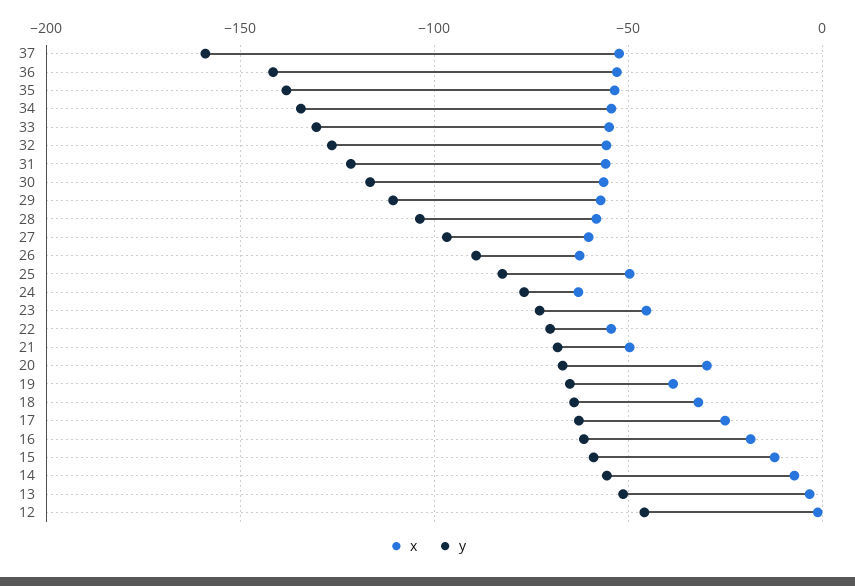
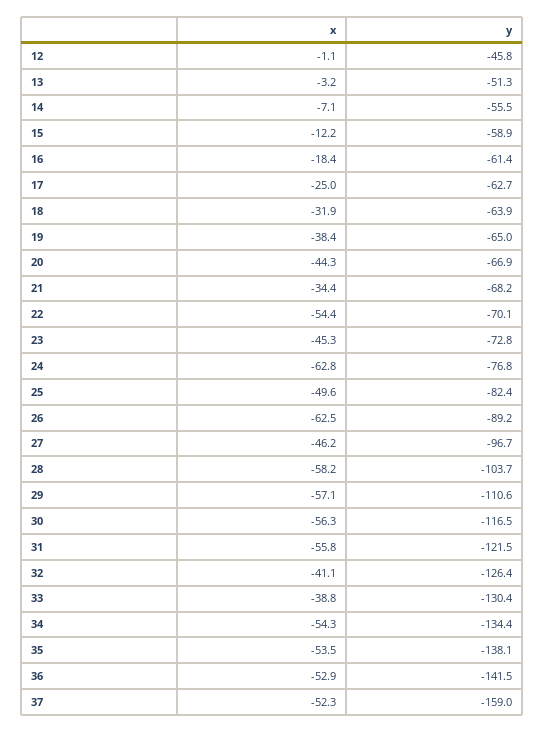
  {
    "x": {
      "37": -52.3,
      "36": -52.9,
      "35": -53.5,
      "34": -54.3,
-     "33": -55,
+     "33": -38.8,
-     "32": -55,
+     "32": -41.1,
      "31": -55.8,
      "30": -56.3,
      "29": -57.1,
      "28": -58.2,
-     "27": -60,
+     "27": -46.2,
      "26": -62.5,
      "25": -49.6,
      "24": -62.8,
      "23": -45.3,
      "22": -54.4,
-     "21": -50,
+     "21": -34.4,
-     "20": -30,
+     "20": -44.3,
      "19": -38.4,
      "18": -31.9,
      "17": -25,
      "16": -18.4,
      "15": -12.2,
      "14": -7.1,
      "13": -3.2,
      "12": -1.1
    },
    "y": {
      "37": -159,
      "36": -141.5,
      "35": -138.1,
      "34": -134.4,
      "33": -130.4,
      "32": -126.4,
      "31": -121.5,
      "30": -116.5,
      "29": -110.6,
      "28": -103.7,
      "27": -96.7,
      "26": -89.2,
      "25": -82.4,
      "24": -76.8,
      "23": -72.8,
      "22": -70.1,
      "21": -68.2,
      "20": -66.9,
      "19": -65,
      "18": -63.9,
      "17": -62.7,
      "16": -61.4,
      "15": -58.9,
      "14": -55.5,
      "13": -51.3,
      "12": -45.8
    }
  }

